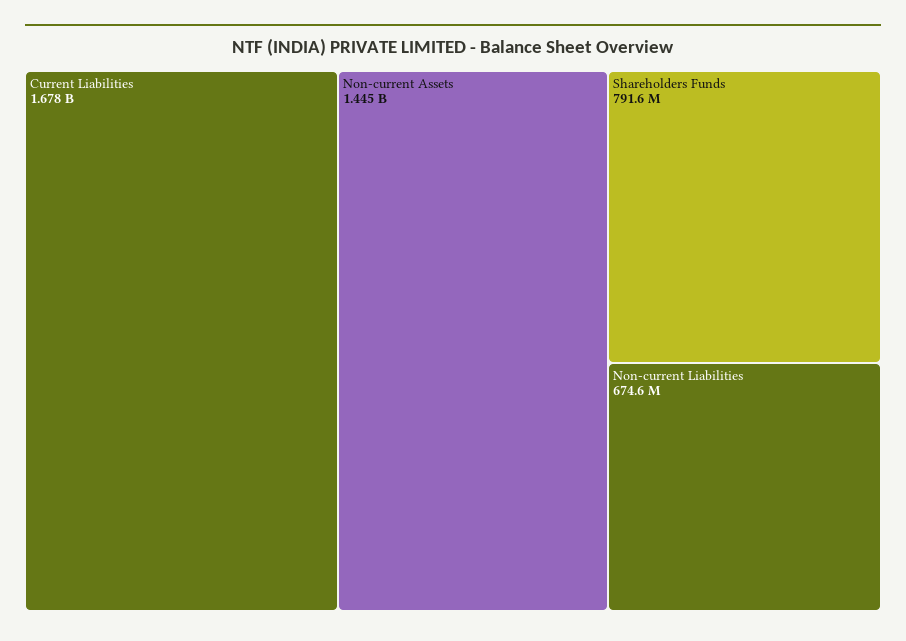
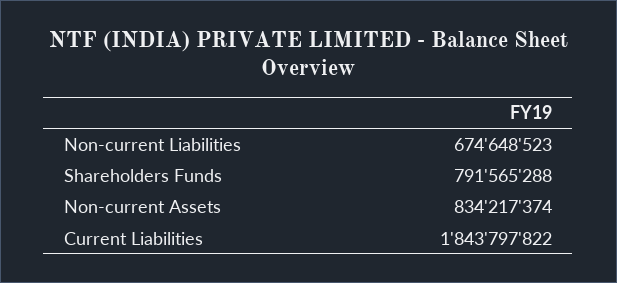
  {
-   "Current Liabilities": 1678000000,
+   "Current Liabilities": 1843797822,
-   "Non-current Assets": 1445000000,
+   "Non-current Assets": 834217374,
    "Shareholders Funds": 791565288,
    "Non-current Liabilities": 674648523
  }

